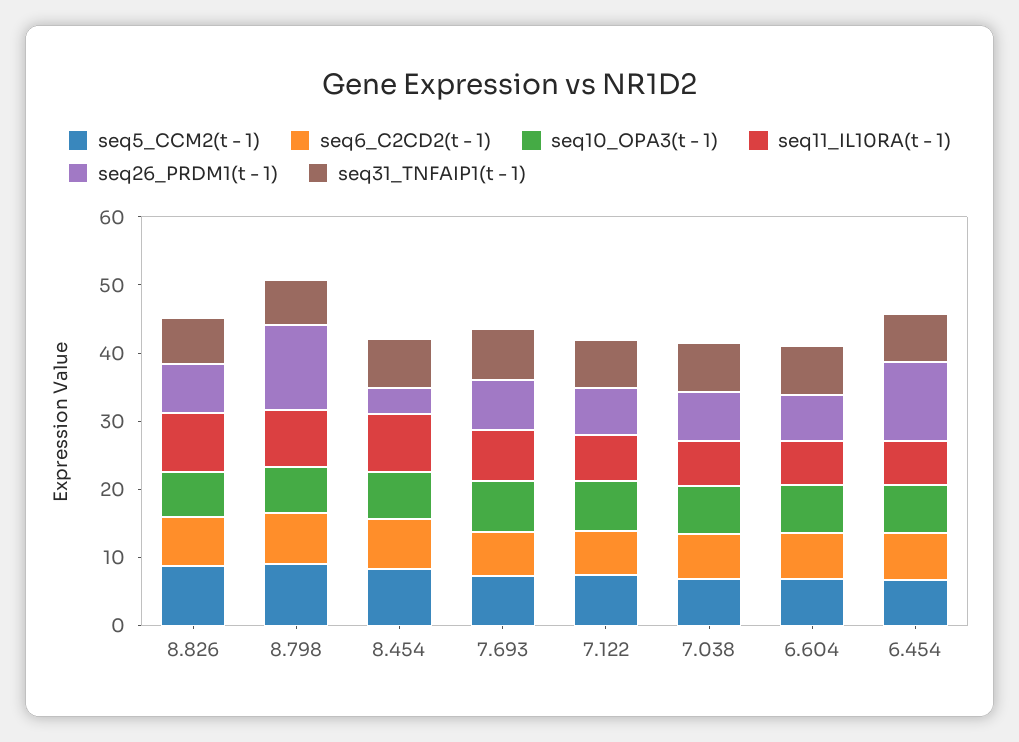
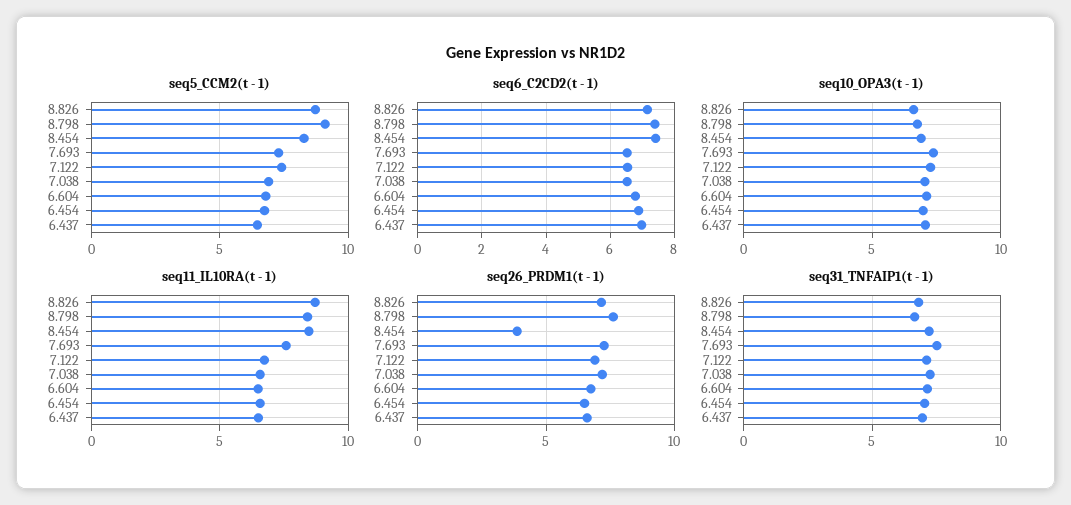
  {
    "seq5_CCM2(t - 1)": {
      "8.826": 8.5,
      "8.798": 9,
      "8.454": 8.5,
      "7.693": 7.5,
      "7.122": 7.5,
      "7.038": 7,
      "6.604": 7,
-     "6.454": 6.5
+     "6.454": 6.5,
+     "6.437": 6.5
    },
    "seq6_C2CD2(t - 1)": {
      "8.826": 7.2,
      "8.798": 7.4,
      "8.454": 7.4,
      "7.693": 6.6,
      "7.122": 6.6,
      "7.038": 6.6,
      "6.604": 6.8,
-     "6.454": 6.8
+     "6.454": 6.8,
+     "6.437": 7
    },
    "seq10_OPA3(t - 1)": {
      "8.826": 6.5,
      "8.798": 7,
      "8.454": 7,
      "7.693": 7.5,
      "7.122": 7.5,
      "7.038": 7,
      "6.604": 7,
-     "6.454": 7
+     "6.454": 7,
+     "6.437": 7
    },
    "seq11_IL10RA(t - 1)": {
      "8.826": 8.5,
      "8.798": 8.5,
      "8.454": 8.5,
      "7.693": 7.5,
      "7.122": 6.5,
      "7.038": 6.5,
      "6.604": 6.5,
-     "6.454": 6.5
+     "6.454": 6.5,
+     "6.437": 6.5
    },
    "seq26_PRDM1(t - 1)": {
      "8.826": 7,
-     "8.798": 12,
+     "8.798": 7.5,
      "8.454": 4,
      "7.693": 7.5,
      "7.122": 7,
      "7.038": 7,
      "6.604": 6.5,
-     "6.454": 12
+     "6.454": 6.5,
+     "6.437": 6.5
    },
    "seq31_TNFAIP1(t - 1)": {
      "8.826": 7,
      "8.798": 6.5,
      "8.454": 7,
      "7.693": 7.5,
      "7.122": 7,
      "7.038": 7.5,
      "6.604": 7,
-     "6.454": 7
+     "6.454": 7,
+     "6.437": 7
    }
  }

